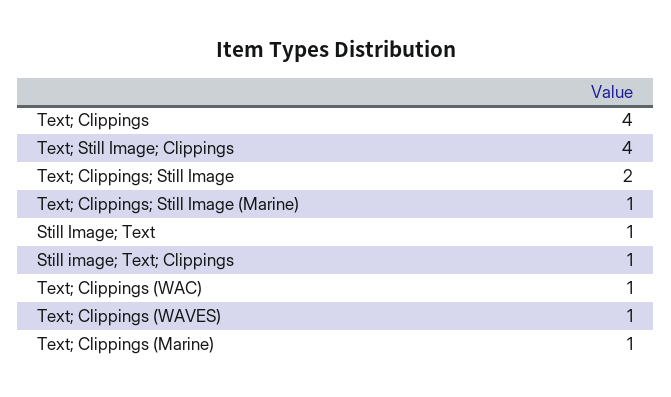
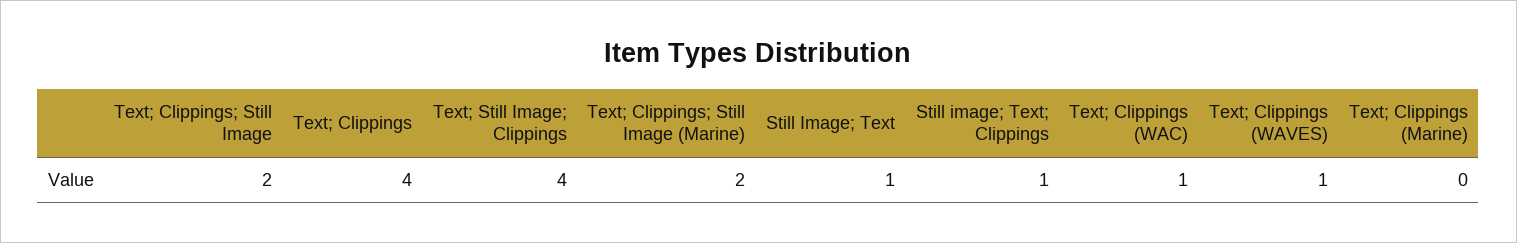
  {
    "Text; Clippings": 4,
    "Text; Still Image; Clippings": 4,
    "Text; Clippings; Still Image": 2,
-   "Text; Clippings; Still Image (Marine)": 1,
+   "Text; Clippings; Still Image (Marine)": 2,
    "Still Image; Text": 1,
    "Still image; Text; Clippings": 1,
    "Text; Clippings (WAC)": 1,
    "Text; Clippings (WAVES)": 1,
-   "Text; Clippings (Marine)": 1
+   "Text; Clippings (Marine)": 0
  }

